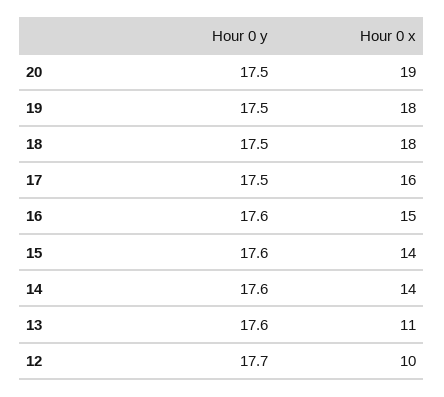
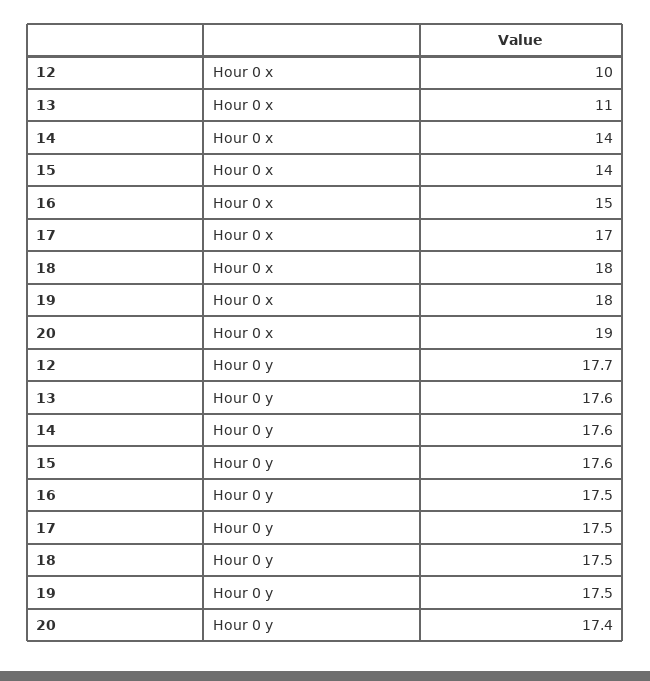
  {
    "Hour 0 y": {
-     "20": 17.5,
+     "20": 17.4,
      "19": 17.5,
      "18": 17.5,
      "17": 17.5,
-     "16": 17.6,
+     "16": 17.5,
      "15": 17.6,
      "14": 17.6,
      "13": 17.6,
      "12": 17.7
    },
    "Hour 0 x": {
      "20": 19,
      "19": 18,
      "18": 18,
-     "17": 16,
+     "17": 17,
      "16": 15,
      "15": 14,
      "14": 14,
      "13": 11,
      "12": 10
    }
  }

